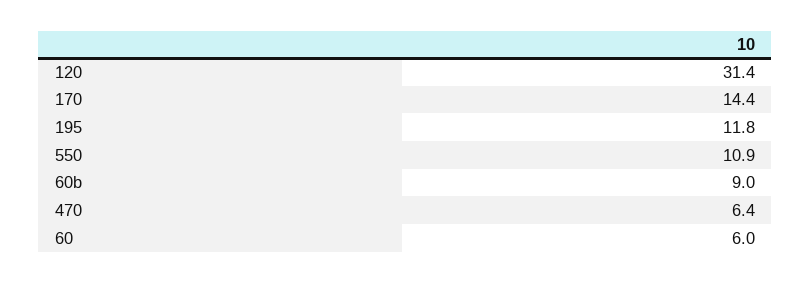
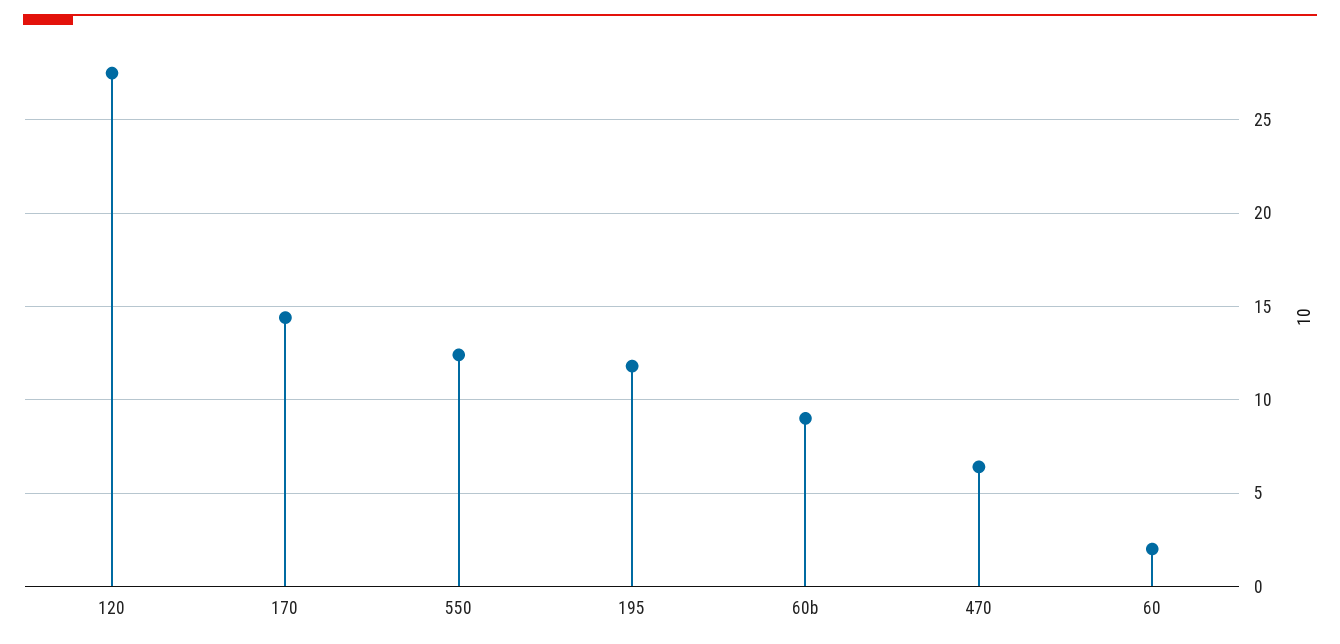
  {
-   "120": 31.4,
+   "120": 27.5,
    "170": 14.4,
    "195": 11.8,
-   "550": 10.9,
+   "550": 12.5,
    "60b": 9,
    "470": 6.4,
-   "60": 6
+   "60": 2
  }

